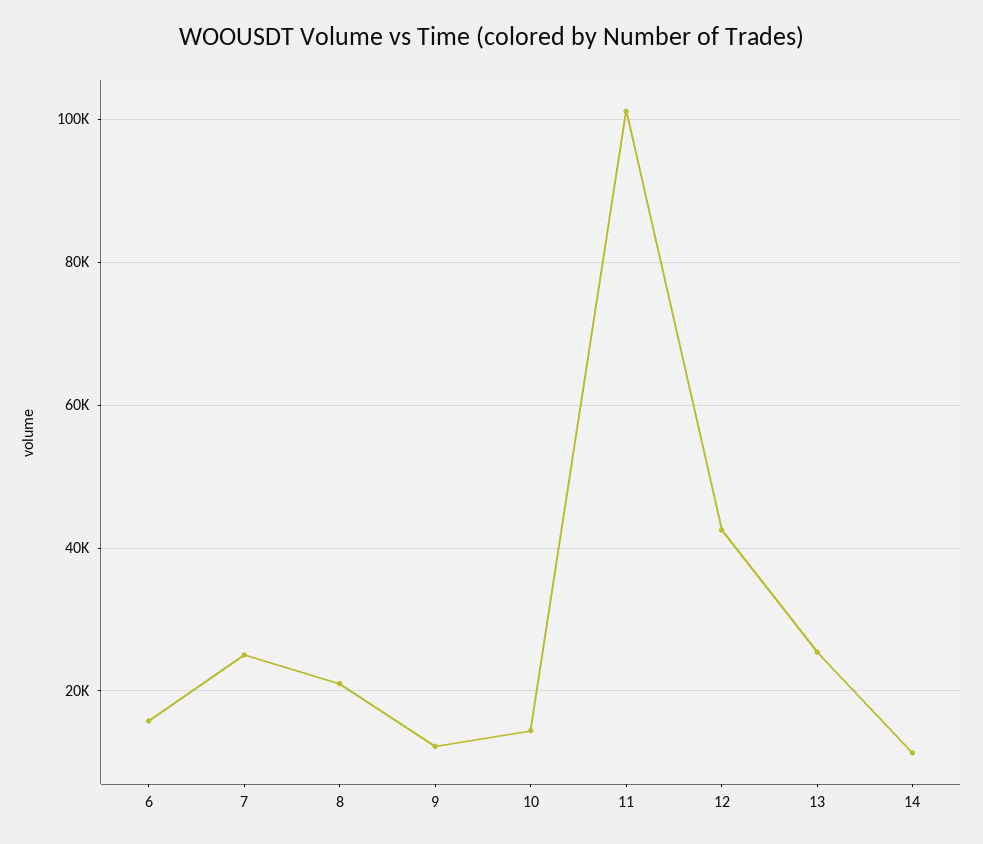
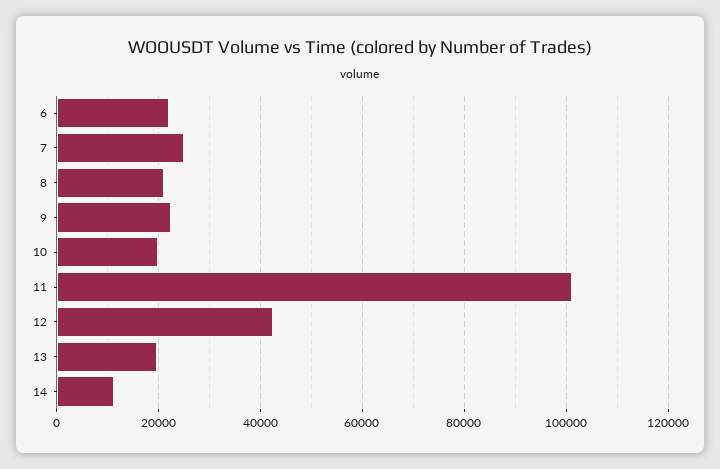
  {
-   "6": 16000,
+   "6": 22000,
    "7": 26000,
    "8": 22000,
-   "9": 12000,
+   "9": 22000,
-   "10": 14000,
+   "10": 20000,
    "11": 102000,
    "12": 42000,
-   "13": 26000,
+   "13": 20000,
    "14": 12000
  }

